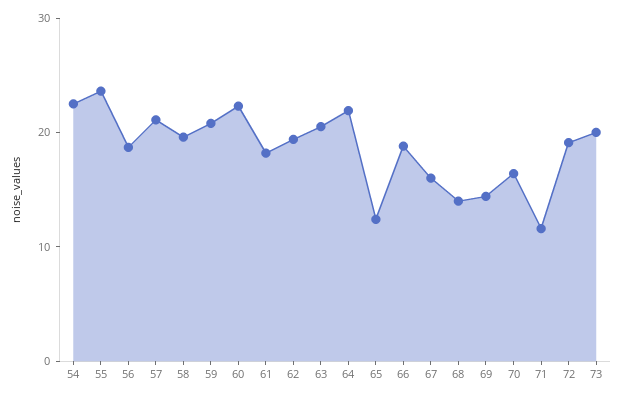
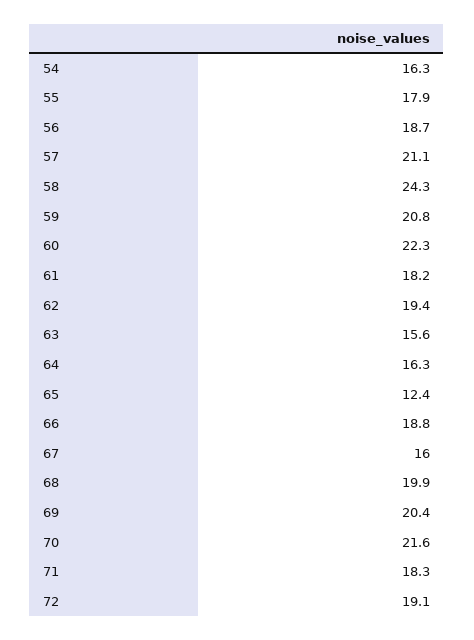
  {
-   "54": 22,
+   "54": 16.3,
-   "55": 24,
+   "55": 17.9,
    "56": 18.7,
    "57": 21.1,
-   "58": 20,
+   "58": 24.3,
    "59": 20.8,
    "60": 22.3,
    "61": 18.2,
    "62": 19.4,
-   "63": 20,
+   "63": 15.6,
-   "64": 22,
+   "64": 16.3,
    "65": 12.4,
    "66": 18.8,
    "67": 16,
-   "68": 14,
+   "68": 19.9,
-   "69": 14,
+   "69": 20.4,
-   "70": 16,
+   "70": 21.6,
-   "71": 12,
+   "71": 18.3,
-   "72": 19.1,
+   "72": 19.1
-   "73": 20
  }

